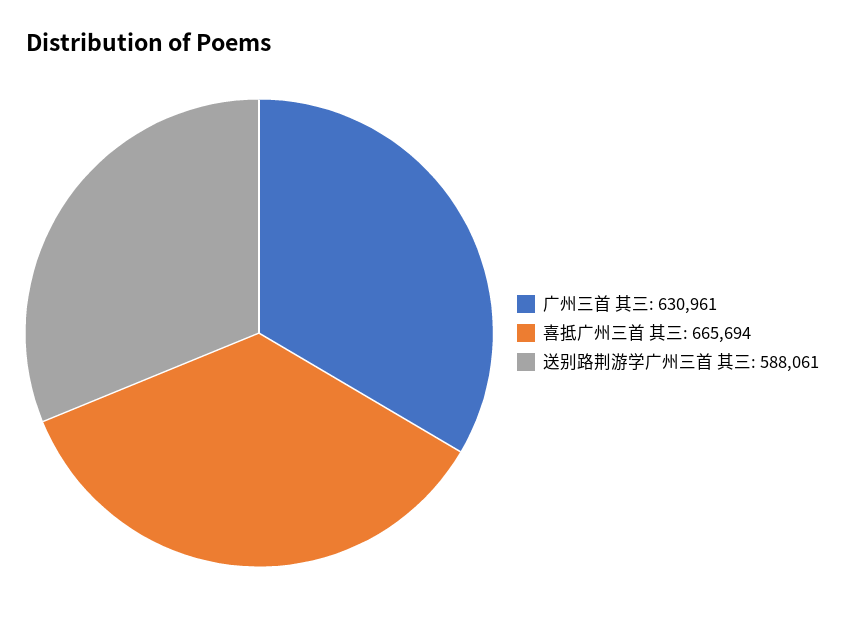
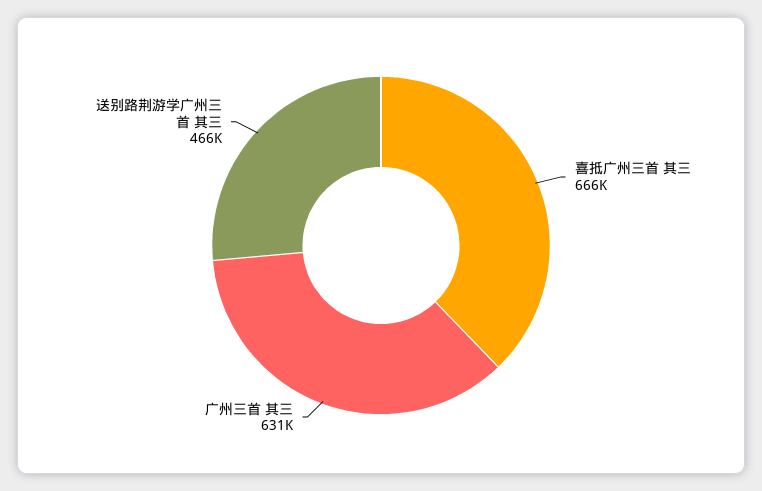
  {
    "广州三首 其三": 630961,
    "喜抵广州三首 其三": 665694,
-   "送别路荆游学广州三首 其三": 588061
+   "送别路荆游学广州三首 其三": 466000
  }

